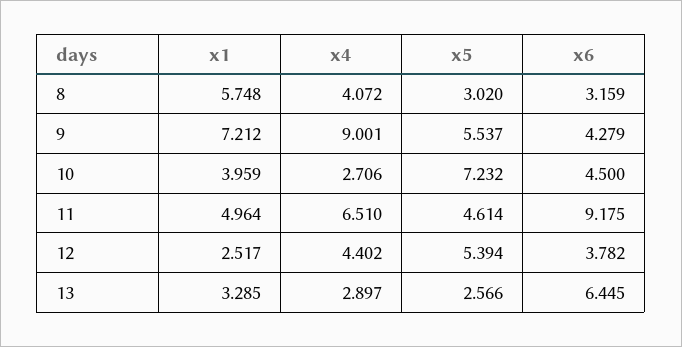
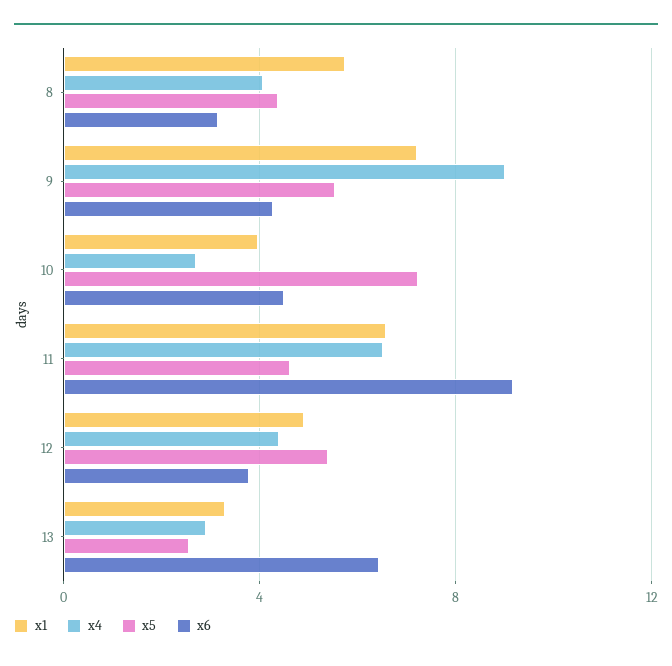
  {
    "x1": {
      "8": 5.748,
      "9": 7.212,
      "10": 3.959,
-     "11": 4.964,
+     "11": 6.5,
-     "12": 2.517,
+     "12": 5,
      "13": 3.285
    },
    "x4": {
      "8": 4.072,
      "9": 9.001,
      "10": 2.706,
      "11": 6.51,
      "12": 4.402,
      "13": 2.897
    },
    "x5": {
-     "8": 3.02,
+     "8": 4.5,
      "9": 5.537,
      "10": 7.232,
      "11": 4.614,
      "12": 5.394,
      "13": 2.566
    },
    "x6": {
      "8": 3.159,
      "9": 4.279,
      "10": 4.5,
      "11": 9.175,
      "12": 3.782,
      "13": 6.445
    }
  }

